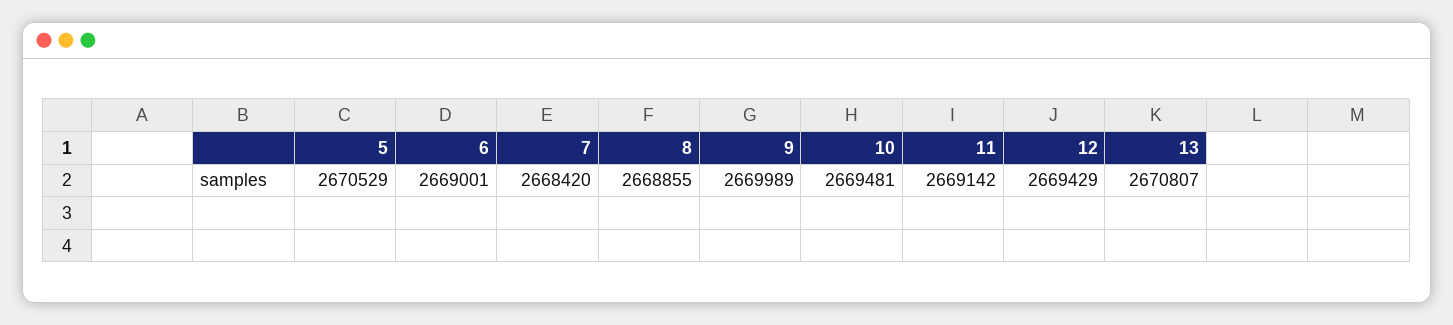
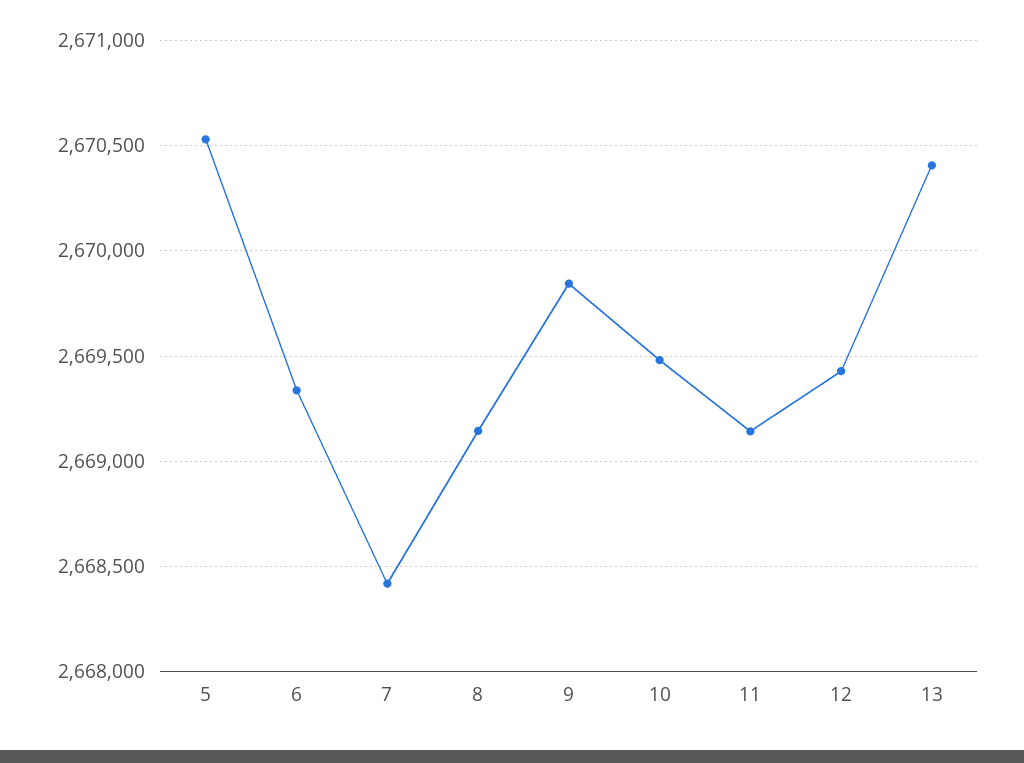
  {
    "5": 2670529,
-   "6": 2669001,
+   "6": 2669350,
    "7": 2668420,
-   "8": 2668855,
+   "8": 2669150,
-   "9": 2669989,
+   "9": 2669850,
    "10": 2669481,
    "11": 2669142,
    "12": 2669429,
-   "13": 2670807
+   "13": 2670400
  }

